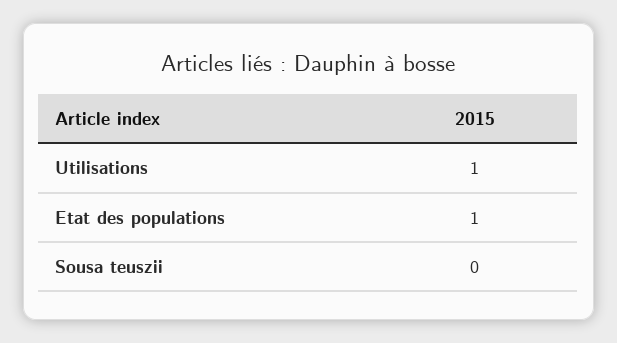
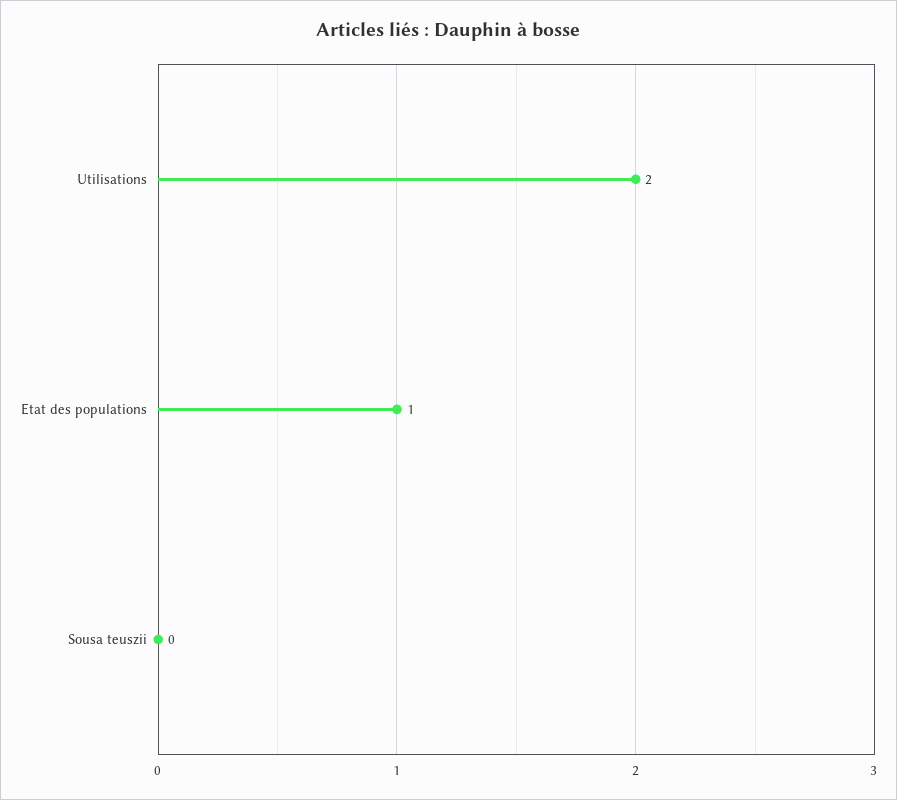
  {
-   "Utilisations": 1,
+   "Utilisations": 2,
    "Etat des populations": 1,
    "Sousa teuszii": 0
  }

